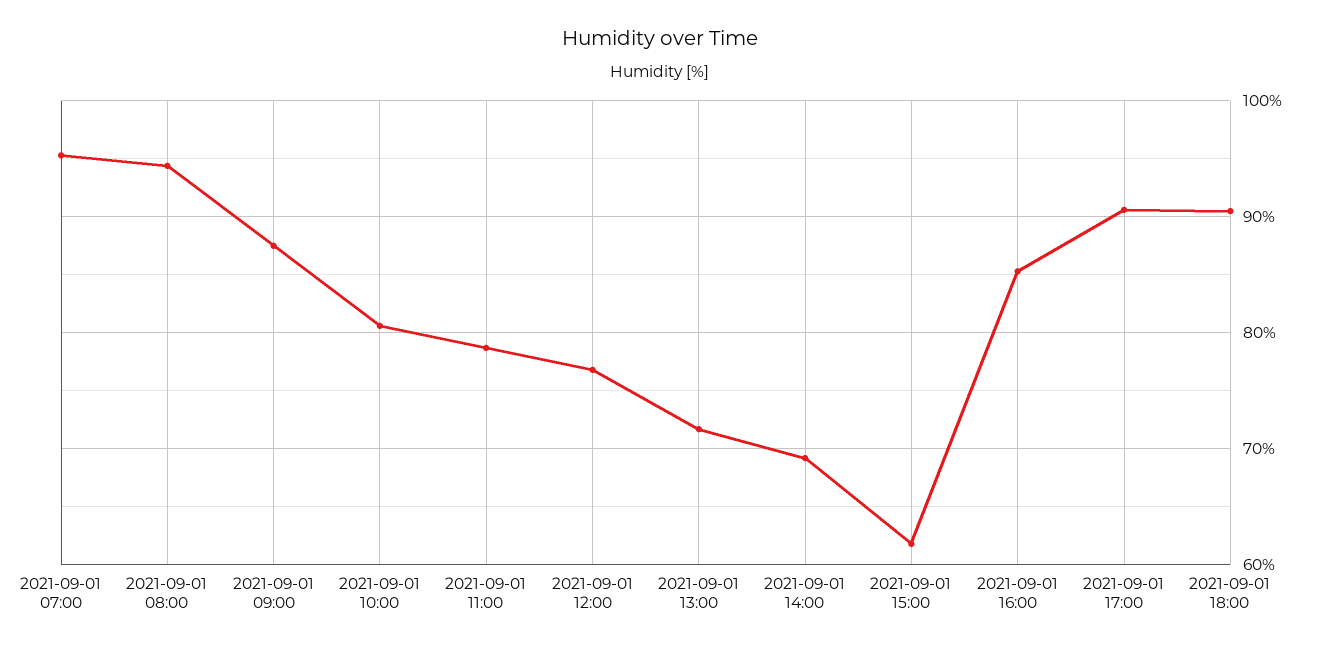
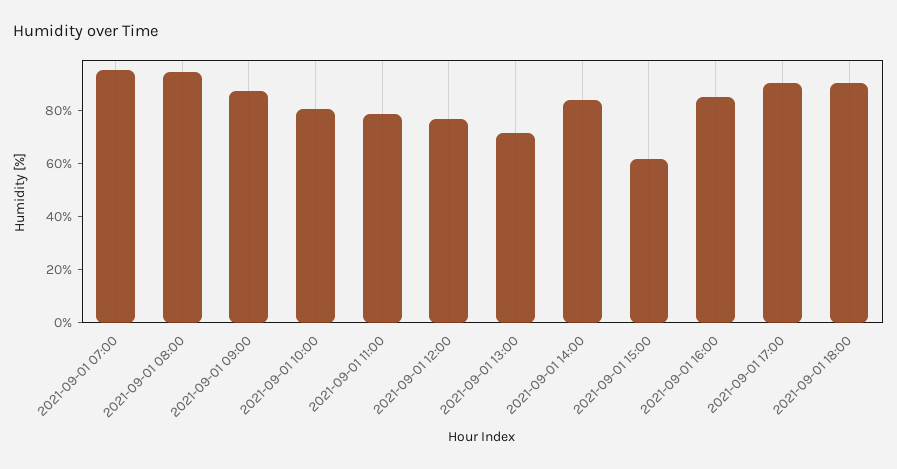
  {
    "2021-09-01 07:00": 95,
    "2021-09-01 08:00": 94,
    "2021-09-01 09:00": 88,
    "2021-09-01 10:00": 81,
    "2021-09-01 11:00": 79,
    "2021-09-01 12:00": 77,
    "2021-09-01 13:00": 72,
-   "2021-09-01 14:00": 69,
+   "2021-09-01 14:00": 85,
    "2021-09-01 15:00": 62,
    "2021-09-01 16:00": 85,
    "2021-09-01 17:00": 91,
    "2021-09-01 18:00": 91
  }

